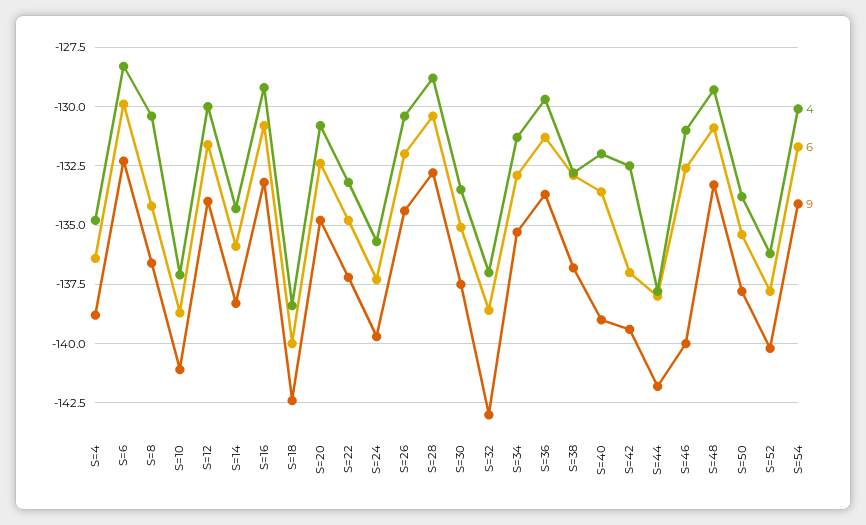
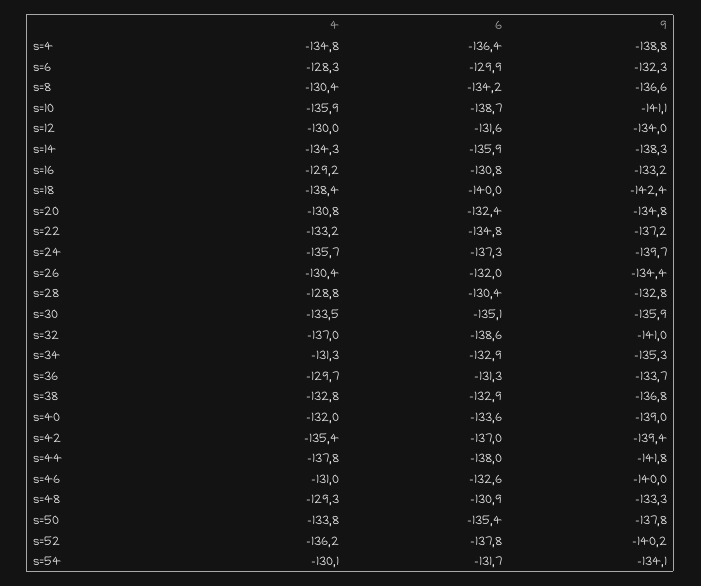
  {
    "4": {
      "S=4": -134.8,
      "S=6": -128.3,
      "S=8": -130.4,
-     "S=10": -137,
+     "S=10": -135.9,
      "S=12": -130,
      "S=14": -134.3,
      "S=16": -129.2,
      "S=18": -138.4,
      "S=20": -130.8,
      "S=22": -133.2,
      "S=24": -135.7,
      "S=26": -130.4,
      "S=28": -128.8,
      "S=30": -133.5,
      "S=32": -137,
      "S=34": -131.3,
      "S=36": -129.7,
      "S=38": -132.8,
      "S=40": -132,
-     "S=42": -132.5,
+     "S=42": -135.4,
      "S=44": -137.8,
      "S=46": -131,
      "S=48": -129.3,
      "S=50": -133.8,
      "S=52": -136.2,
      "S=54": -130.1
    },
    "6": {
      "S=4": -136.4,
      "S=6": -129.9,
      "S=8": -134.2,
      "S=10": -138.7,
      "S=12": -131.6,
      "S=14": -135.9,
      "S=16": -130.8,
      "S=18": -140,
      "S=20": -132.4,
      "S=22": -134.8,
      "S=24": -137.3,
      "S=26": -132,
      "S=28": -130.4,
      "S=30": -135.1,
      "S=32": -138.6,
      "S=34": -132.9,
      "S=36": -131.3,
      "S=38": -132.9,
      "S=40": -133.6,
      "S=42": -137,
      "S=44": -138,
      "S=46": -132.6,
      "S=48": -130.9,
      "S=50": -135.4,
      "S=52": -137.8,
      "S=54": -131.7
    },
    "9": {
      "S=4": -138.8,
      "S=6": -132.3,
      "S=8": -136.6,
      "S=10": -141.1,
      "S=12": -134,
      "S=14": -138.3,
      "S=16": -133.2,
      "S=18": -142.4,
      "S=20": -134.8,
      "S=22": -137.2,
      "S=24": -139.7,
      "S=26": -134.4,
      "S=28": -132.8,
-     "S=30": -137.5,
+     "S=30": -135.9,
-     "S=32": -143,
+     "S=32": -141,
      "S=34": -135.3,
      "S=36": -133.7,
      "S=38": -136.8,
      "S=40": -139,
      "S=42": -139.4,
      "S=44": -141.8,
      "S=46": -140,
      "S=48": -133.3,
      "S=50": -137.8,
      "S=52": -140.2,
      "S=54": -134.1
    }
  }

